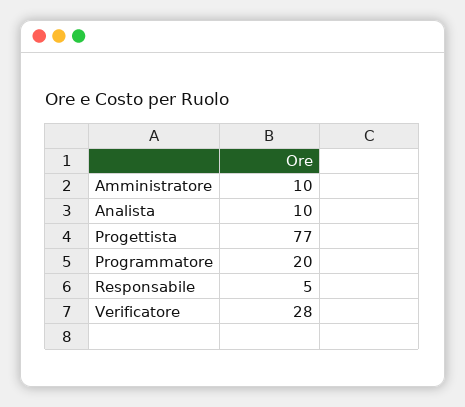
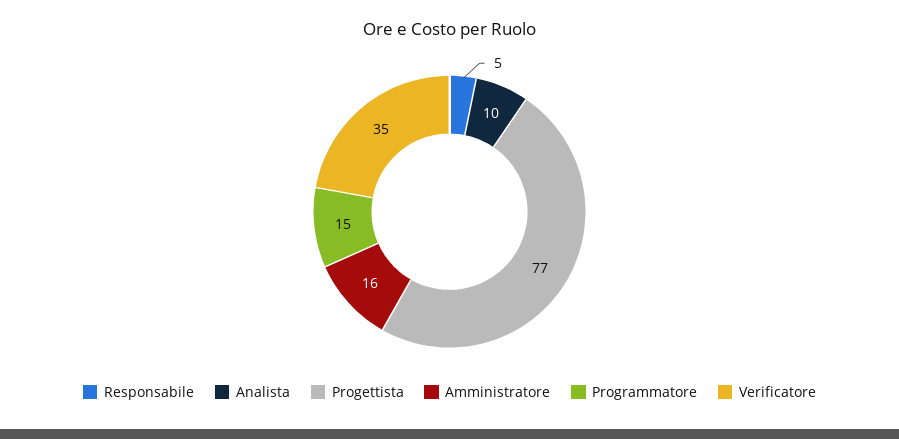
  {
-   "Amministratore": 10,
+   "Amministratore": 16,
    "Analista": 10,
    "Progettista": 77,
-   "Programmatore": 20,
+   "Programmatore": 15,
    "Responsabile": 5,
-   "Verificatore": 28
+   "Verificatore": 35
  }

